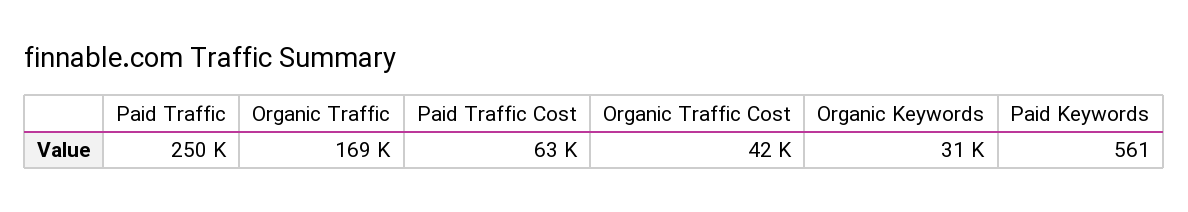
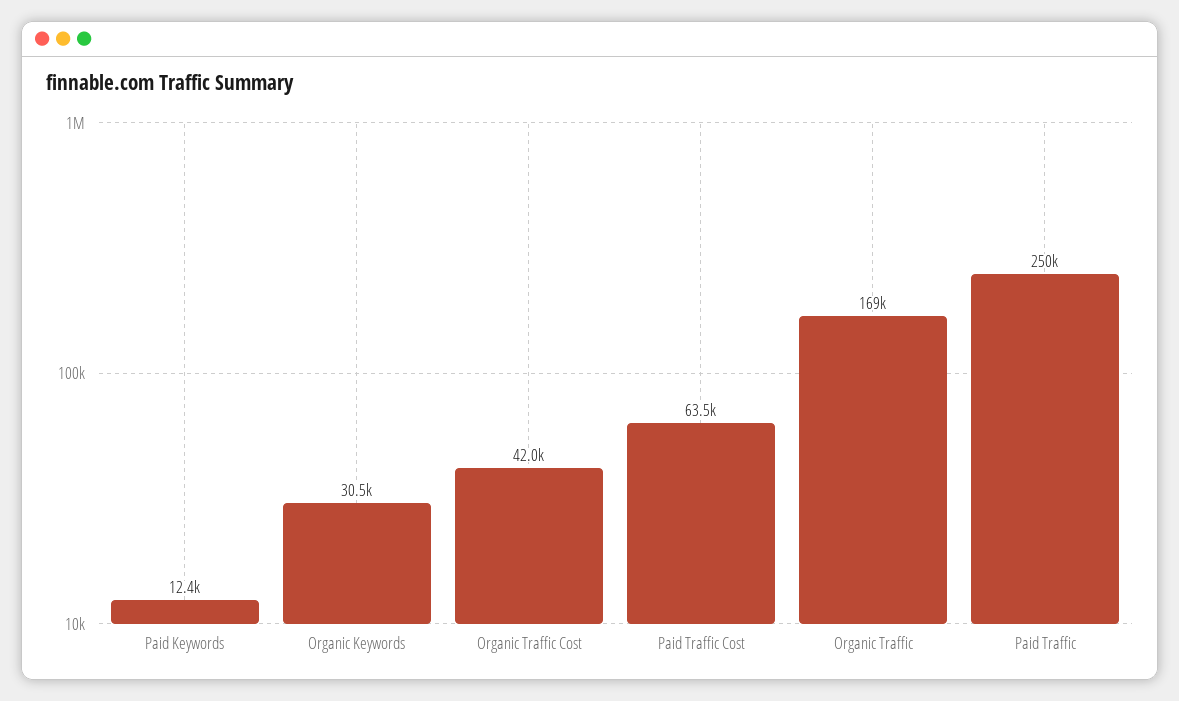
  {
    "Paid Traffic": 250000,
    "Organic Traffic": 169000,
    "Paid Traffic Cost": 63500,
    "Organic Traffic Cost": 42000,
    "Organic Keywords": 30500,
-   "Paid Keywords": 561
+   "Paid Keywords": 12400
  }

